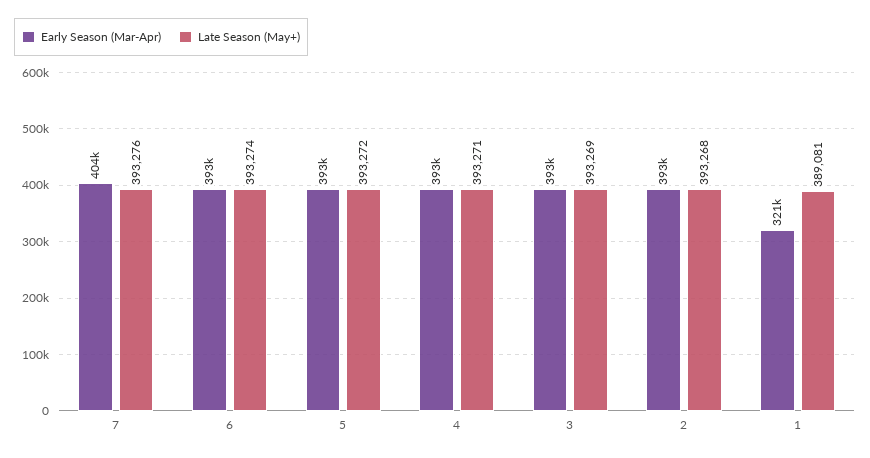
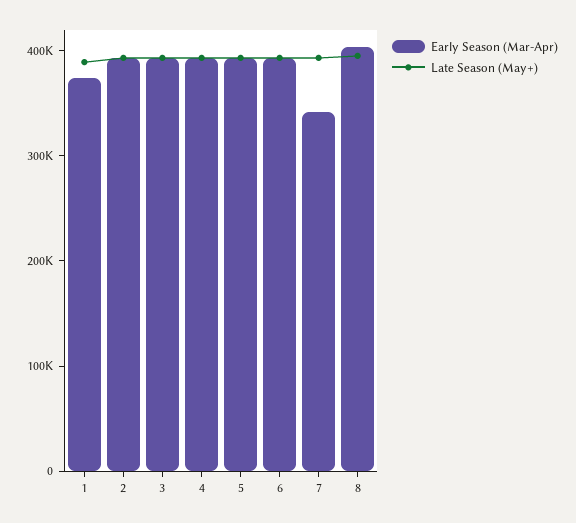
  {
    "Early Season (Mar-Apr)": {
-     "7": 404000,
+     "7": 340000,
      "6": 393000,
      "5": 393000,
      "4": 393000,
      "3": 393000,
      "2": 393000,
-     "1": 321000
+     "1": 380000,
+     "8": 400000
    },
    "Late Season (May+)": {
      "7": 393276,
      "6": 393274,
      "5": 393272,
      "4": 393271,
      "3": 393269,
      "2": 393268,
-     "1": 389081
+     "1": 389081,
+     "8": 400000
    }
  }

